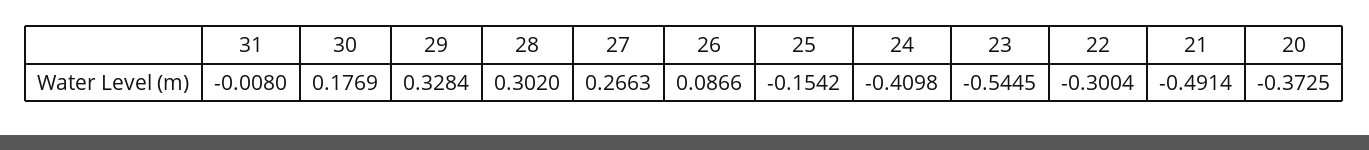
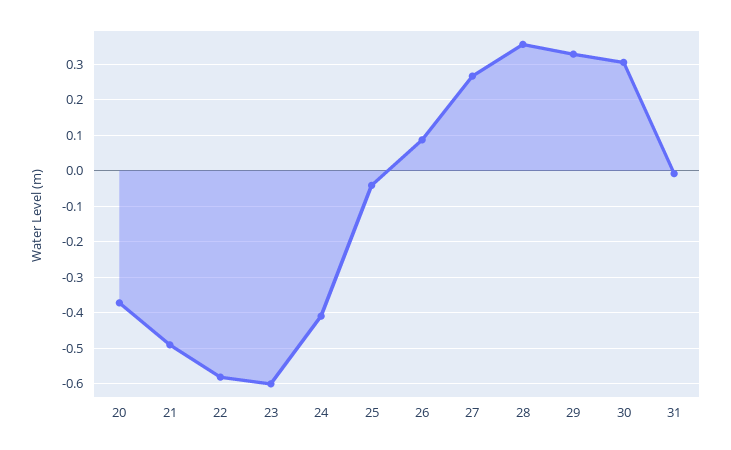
  {
    "31": -0.008,
-   "30": 0.1769,
+   "30": 0.3,
    "29": 0.3284,
-   "28": 0.302,
+   "28": 0.36,
    "27": 0.2663,
    "26": 0.0866,
-   "25": -0.1542,
+   "25": -0.04,
    "24": -0.4098,
-   "23": -0.5445,
+   "23": -0.6,
-   "22": -0.3004,
+   "22": -0.58,
    "21": -0.4914,
    "20": -0.3725
  }

